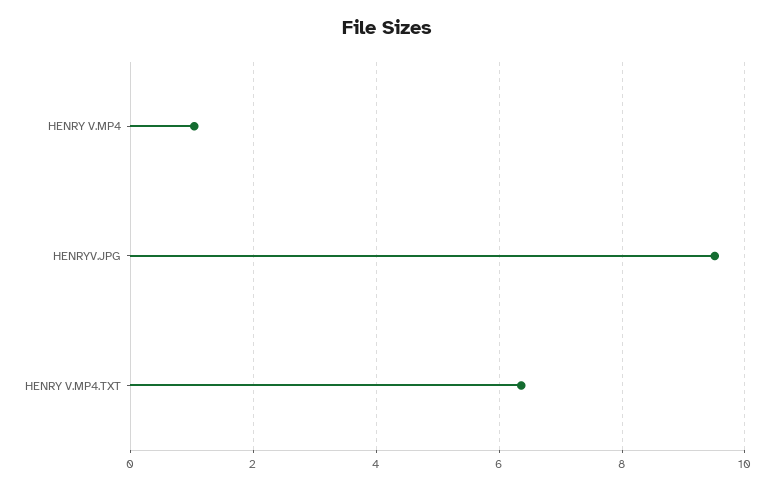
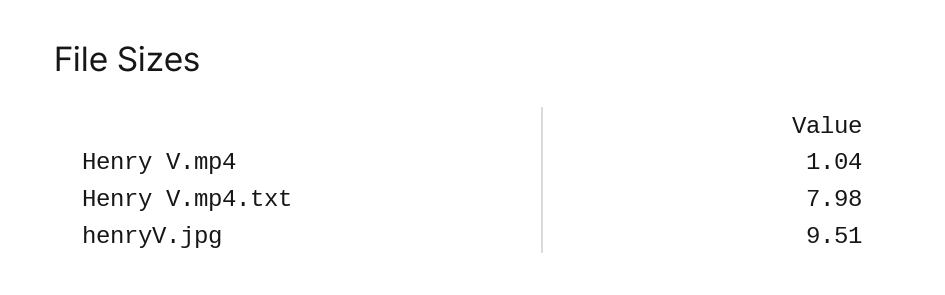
  {
    "HENRY V.MP4": 1.04,
    "HENRYV.JPG": 9.51,
-   "HENRY V.MP4.TXT": 6.4
+   "HENRY V.MP4.TXT": 7.98
  }

